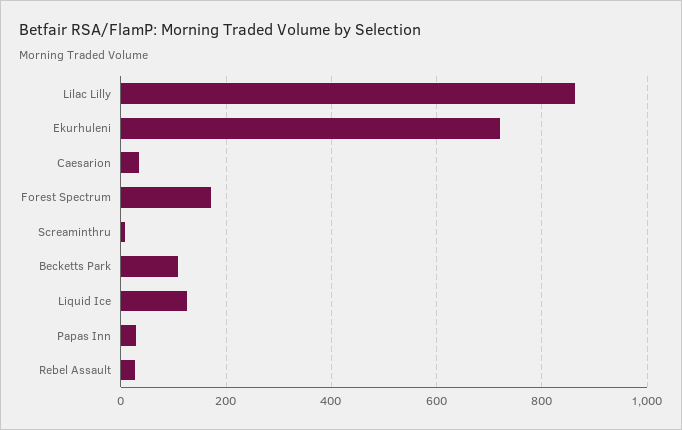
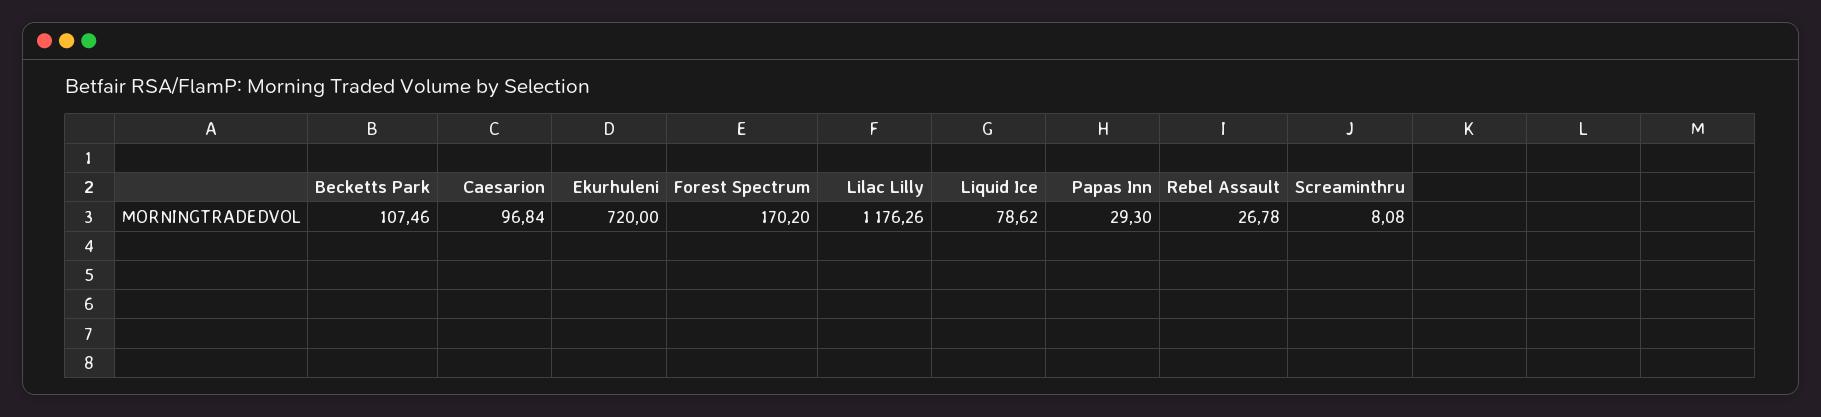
  {
-   "Lilac Lilly": 860,
+   "Lilac Lilly": 1176.26,
    "Ekurhuleni": 720,
-   "Caesarion": 40,
+   "Caesarion": 96.84,
    "Forest Spectrum": 170.2,
    "Screaminthru": 8.08,
    "Becketts Park": 107.46,
-   "Liquid Ice": 120,
+   "Liquid Ice": 78.62,
    "Papas Inn": 29.3,
    "Rebel Assault": 26.78
  }

